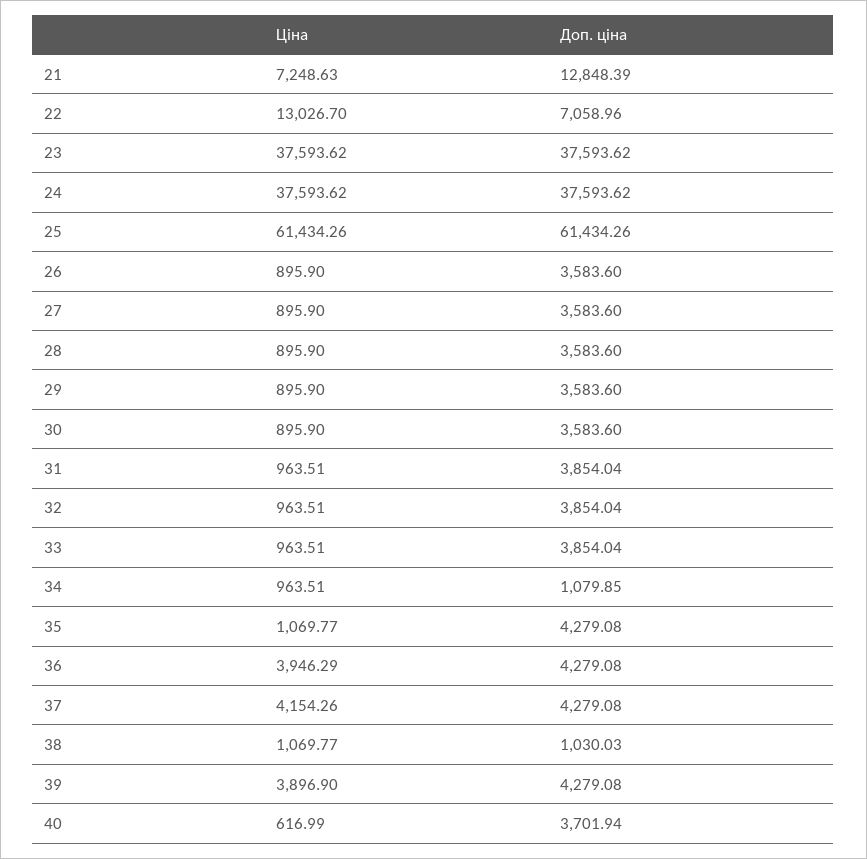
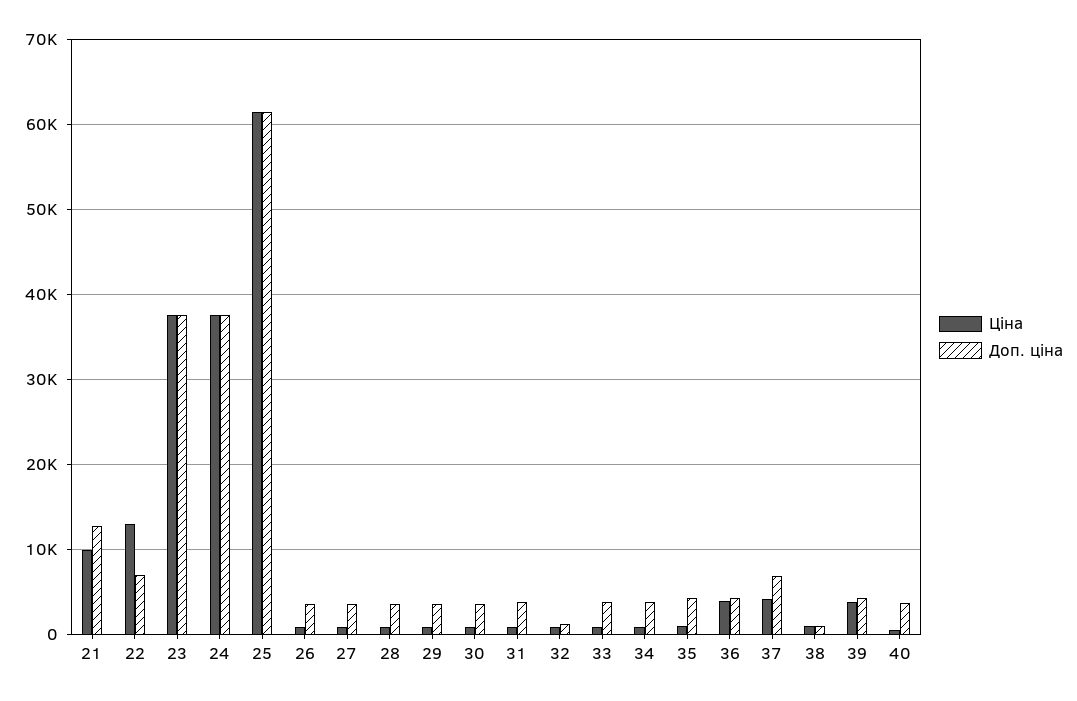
  {
    "Ціна": {
-     "21": 7248.63,
+     "21": 10000,
      "22": 13026.7,
      "23": 37593.62,
      "24": 37593.62,
      "25": 61434.26,
      "26": 895.9,
      "27": 895.9,
      "28": 895.9,
      "29": 895.9,
      "30": 895.9,
      "31": 963.51,
      "32": 963.51,
      "33": 963.51,
      "34": 963.51,
      "35": 1069.77,
      "36": 3946.29,
      "37": 4154.26,
      "38": 1069.77,
      "39": 3896.9,
      "40": 616.99
    },
    "Доп. ціна": {
      "21": 12848.39,
      "22": 7058.96,
      "23": 37593.62,
      "24": 37593.62,
      "25": 61434.26,
      "26": 3583.6,
      "27": 3583.6,
      "28": 3583.6,
      "29": 3583.6,
      "30": 3583.6,
      "31": 3854.04,
-     "32": 3854.04,
+     "32": 1000,
      "33": 3854.04,
-     "34": 1079.85,
+     "34": 4000,
      "35": 4279.08,
      "36": 4279.08,
-     "37": 4279.08,
+     "37": 7000,
      "38": 1030.03,
      "39": 4279.08,
      "40": 3701.94
    }
  }

